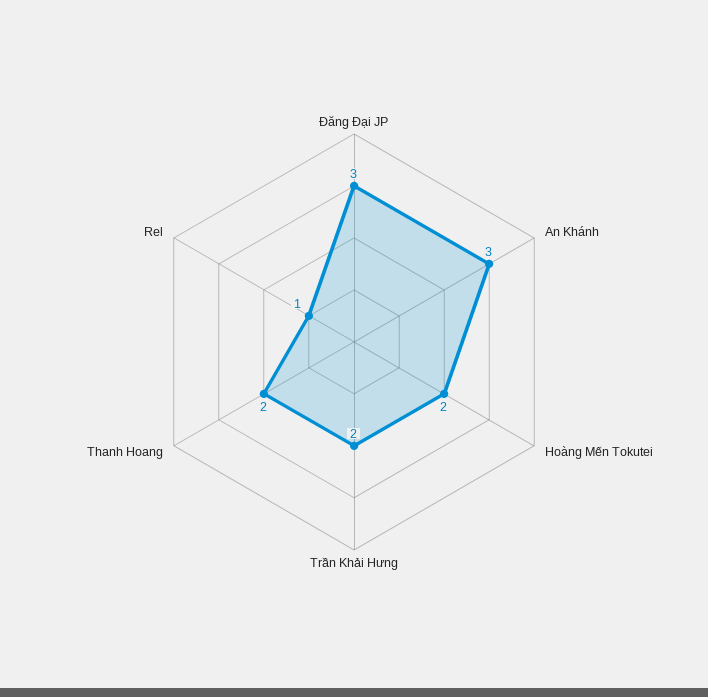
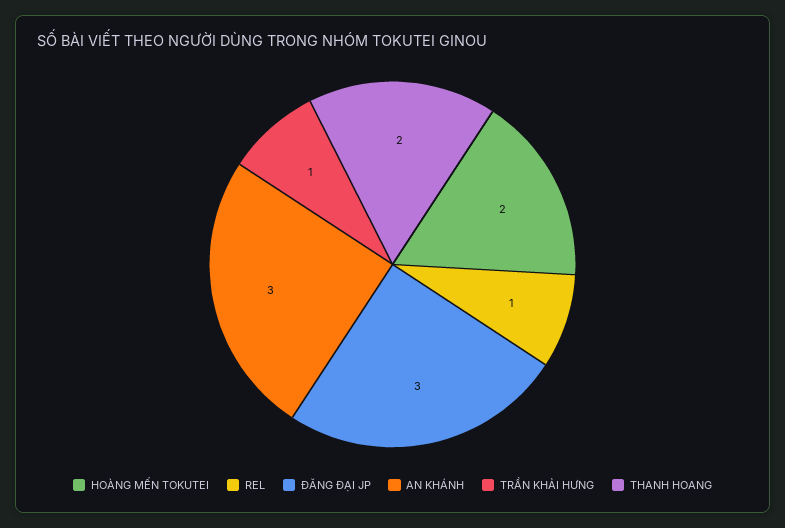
  {
    "Đăng Đại JP": 3,
    "An Khánh": 3,
    "Hoàng Mến Tokutei": 2,
-   "Trần Khải Hưng": 2,
+   "Trần Khải Hưng": 1,
    "Thanh Hoang": 2,
    "Rel": 1
  }

